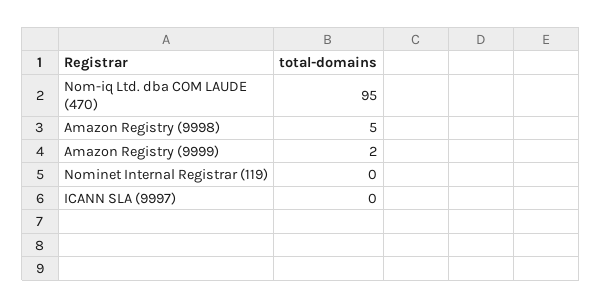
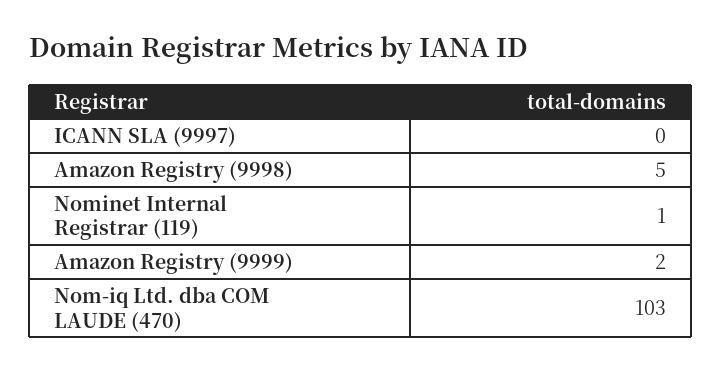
  {
-   "Nom-iq Ltd. dba COM LAUDE (470)": 95,
+   "Nom-iq Ltd. dba COM LAUDE (470)": 103,
    "Amazon Registry (9998)": 5,
    "Amazon Registry (9999)": 2,
-   "Nominet Internal Registrar (119)": 0,
+   "Nominet Internal Registrar (119)": 1,
    "ICANN SLA (9997)": 0
  }

